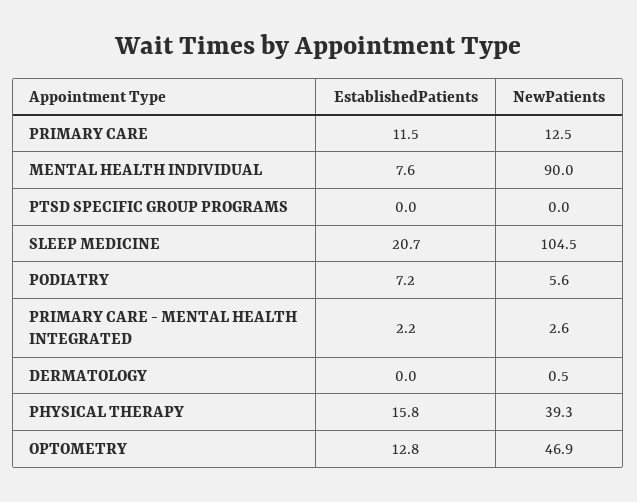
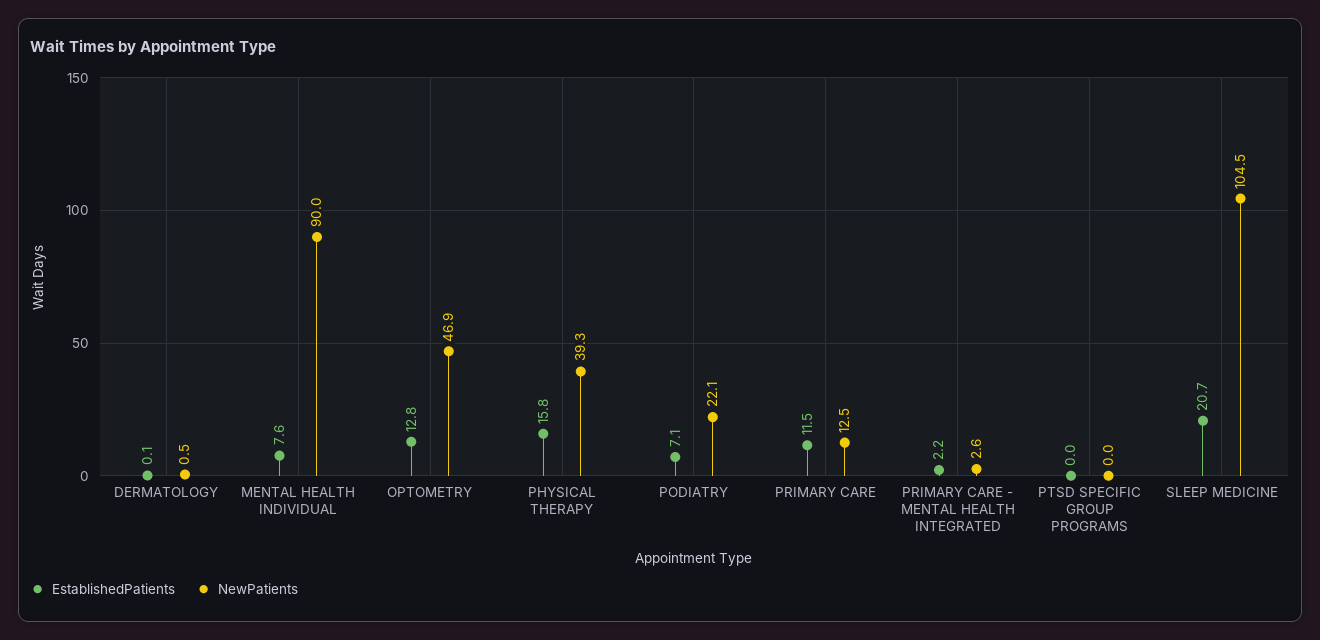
  {
    "EstablishedPatients": {
      "PRIMARY CARE": 11.5,
      "MENTAL HEALTH INDIVIDUAL": 7.6,
      "PTSD SPECIFIC GROUP PROGRAMS": 0,
      "SLEEP MEDICINE": 20.7,
-     "PODIATRY": 7.2,
+     "PODIATRY": 7.1,
      "PRIMARY CARE - MENTAL HEALTH INTEGRATED": 2.2,
-     "DERMATOLOGY": 0,
+     "DERMATOLOGY": 0.1,
      "PHYSICAL THERAPY": 15.8,
      "OPTOMETRY": 12.8
    },
    "NewPatients": {
      "PRIMARY CARE": 12.5,
      "MENTAL HEALTH INDIVIDUAL": 90,
      "PTSD SPECIFIC GROUP PROGRAMS": 0,
      "SLEEP MEDICINE": 104.5,
-     "PODIATRY": 5.6,
+     "PODIATRY": 22.1,
      "PRIMARY CARE - MENTAL HEALTH INTEGRATED": 2.6,
      "DERMATOLOGY": 0.5,
      "PHYSICAL THERAPY": 39.3,
      "OPTOMETRY": 46.9
    }
  }

